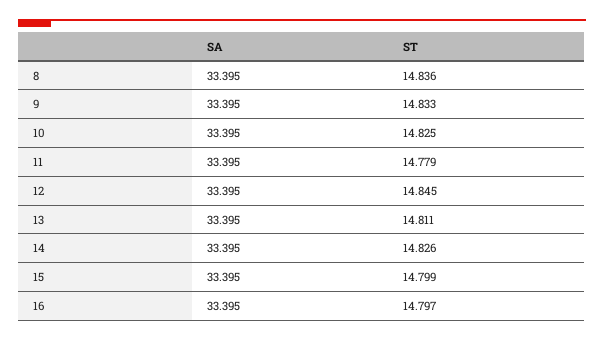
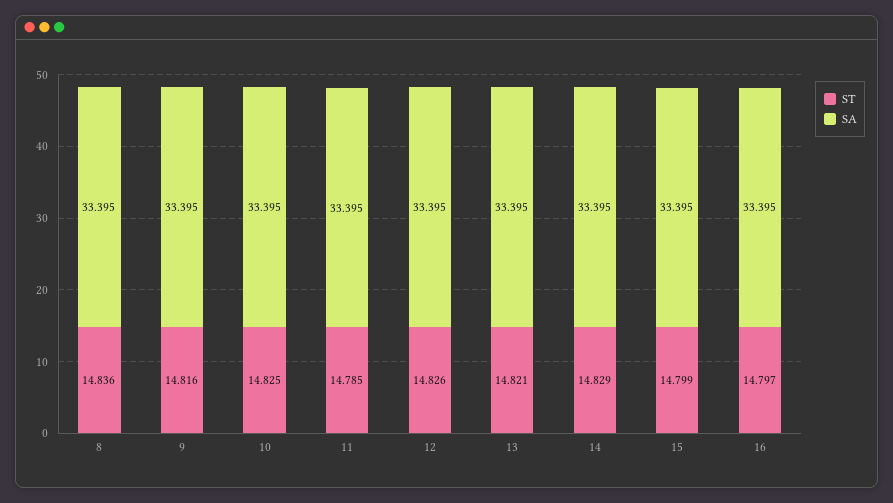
  {
    "SA": {
      "8": 33.395,
      "9": 33.395,
      "10": 33.395,
      "11": 33.395,
      "12": 33.395,
      "13": 33.395,
      "14": 33.395,
      "15": 33.395,
      "16": 33.395
    },
    "ST": {
      "8": 14.836,
-     "9": 14.833,
+     "9": 14.816,
      "10": 14.825,
-     "11": 14.779,
+     "11": 14.785,
-     "12": 14.845,
+     "12": 14.826,
-     "13": 14.811,
+     "13": 14.821,
-     "14": 14.826,
+     "14": 14.829,
      "15": 14.799,
      "16": 14.797
    }
  }

